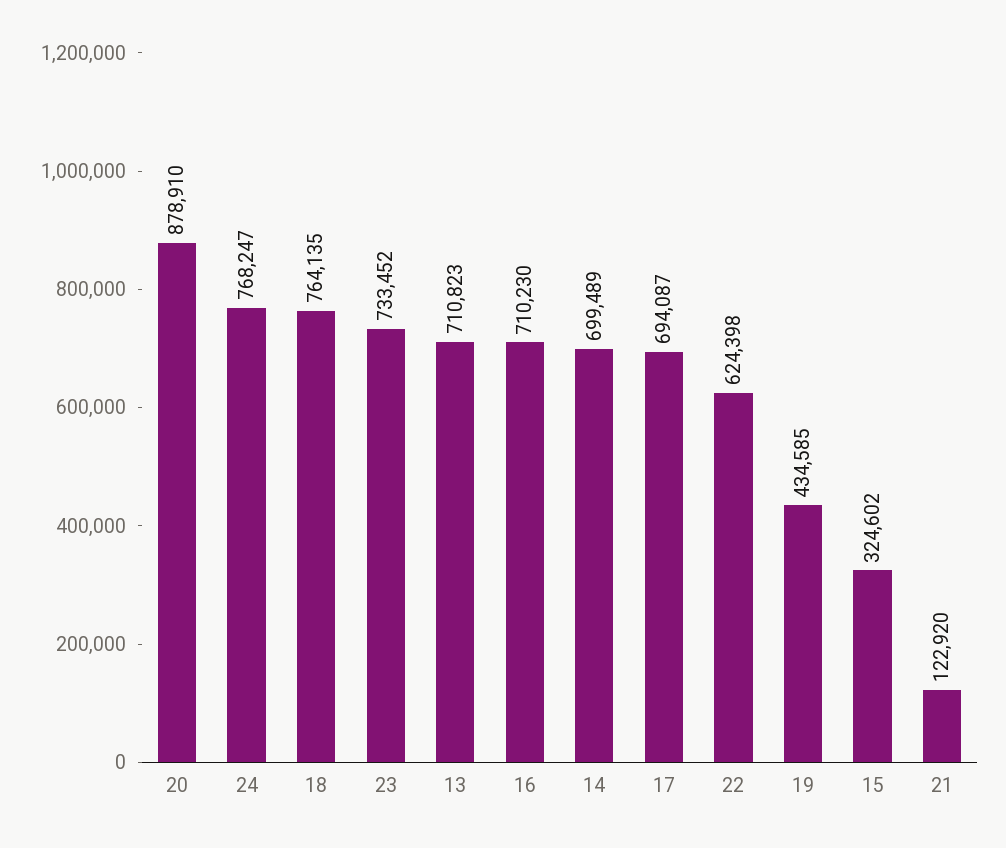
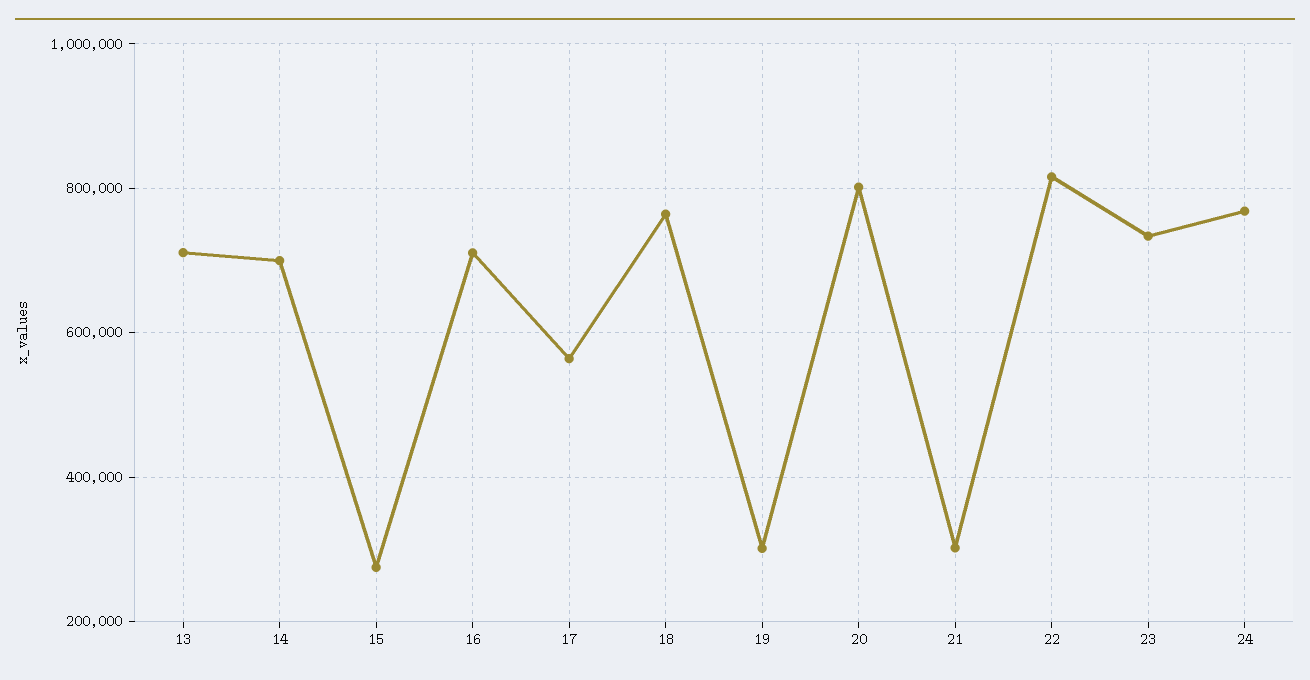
  {
-   "20": 878910,
+   "20": 800000,
    "24": 768247,
    "18": 764135,
    "23": 733452,
    "13": 710823,
    "16": 710230,
    "14": 699489,
-   "17": 694087,
+   "17": 560000,
-   "22": 624398,
+   "22": 820000,
-   "19": 434585,
+   "19": 300000,
-   "15": 324602,
+   "15": 280000,
-   "21": 122920
+   "21": 300000
  }

